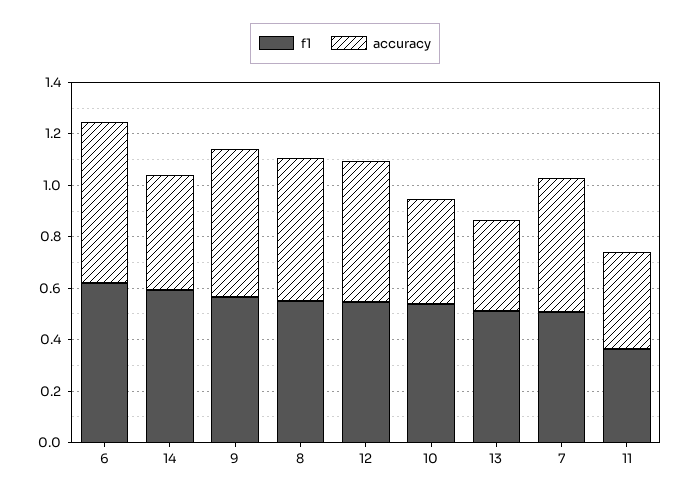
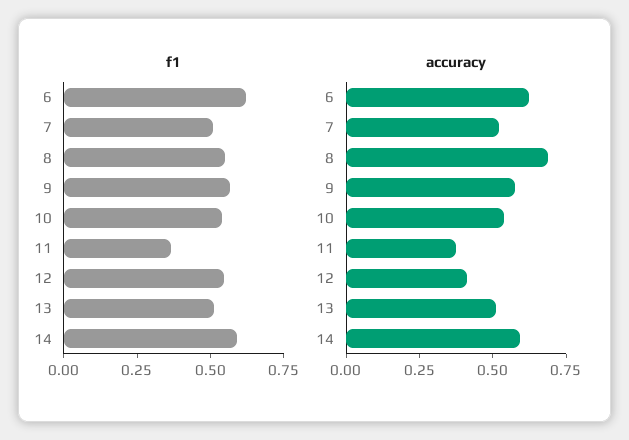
  {
    "f1": {
      "6": 0.6,
      "14": 0.6,
      "9": 0.55,
      "8": 0.55,
      "12": 0.55,
      "10": 0.55,
      "13": 0.5,
      "7": 0.5,
      "11": 0.35
    },
    "accuracy": {
      "6": 0.6,
-     "14": 0.45,
+     "14": 0.6,
      "9": 0.55,
-     "8": 0.55,
+     "8": 0.7,
-     "12": 0.55,
+     "12": 0.4,
-     "10": 0.4,
+     "10": 0.55,
-     "13": 0.35,
+     "13": 0.5,
      "7": 0.5,
      "11": 0.4
    }
  }

